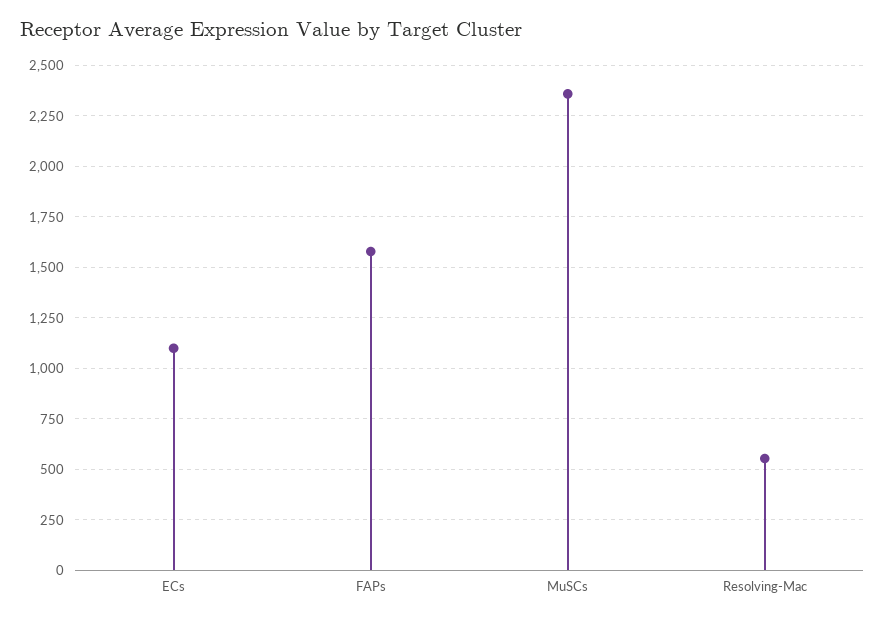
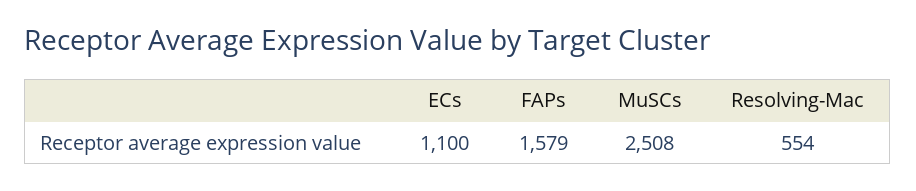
  {
    "ECs": 1100,
    "FAPs": 1579,
-   "MuSCs": 2350,
+   "MuSCs": 2508,
    "Resolving-Mac": 554
  }

